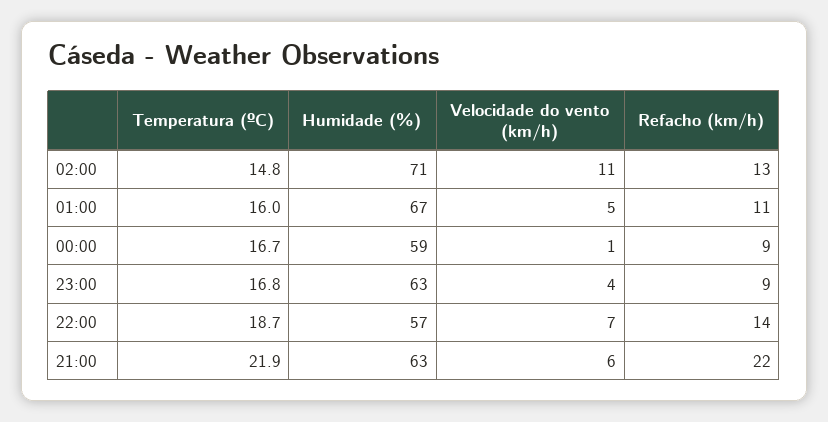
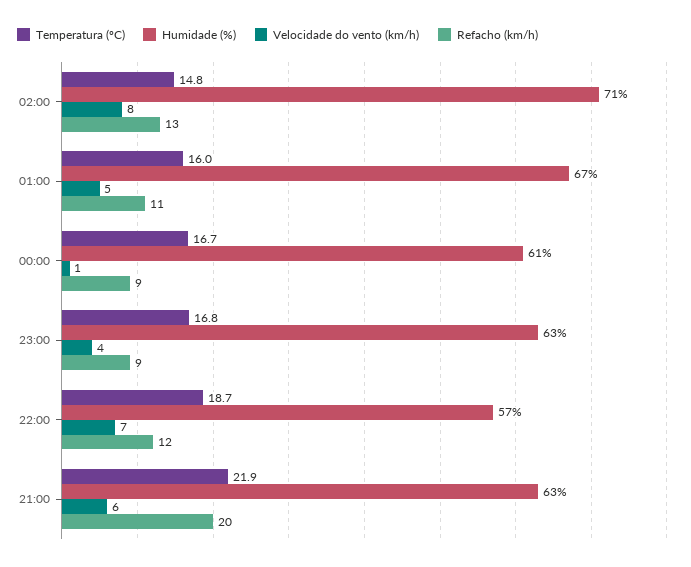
  {
    "Temperatura (ºC)": {
      "02:00": 14.8,
      "01:00": 16,
      "00:00": 16.7,
      "23:00": 16.8,
      "22:00": 18.7,
      "21:00": 21.9
    },
    "Humidade (%)": {
      "02:00": 71,
      "01:00": 67,
-     "00:00": 59,
+     "00:00": 61,
      "23:00": 63,
      "22:00": 57,
      "21:00": 63
    },
    "Velocidade do vento (km/h)": {
-     "02:00": 11,
+     "02:00": 8,
      "01:00": 5,
      "00:00": 1,
      "23:00": 4,
      "22:00": 7,
      "21:00": 6
    },
    "Refacho (km/h)": {
      "02:00": 13,
      "01:00": 11,
      "00:00": 9,
      "23:00": 9,
-     "22:00": 14,
+     "22:00": 12,
-     "21:00": 22
+     "21:00": 20
    }
  }

